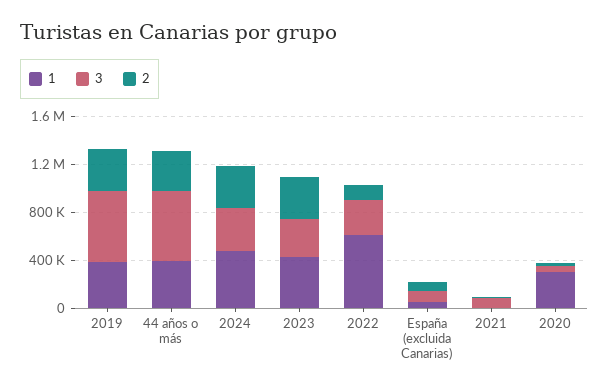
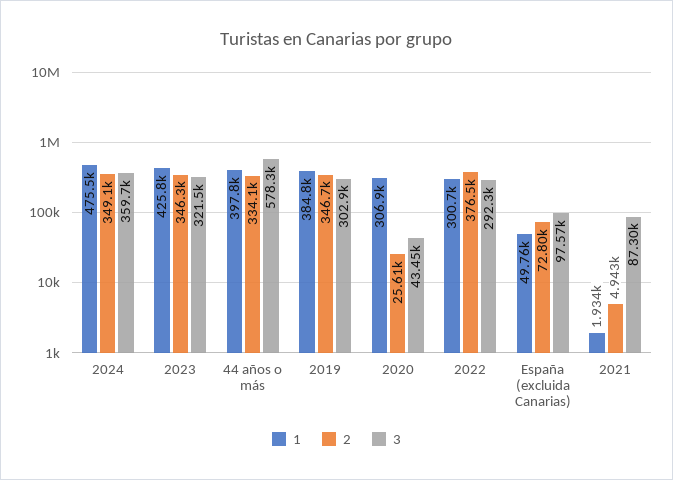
  {
    "1": {
      "2019": 384800,
      "44 años o más": 397800,
      "2024": 475500,
      "2023": 425800,
-     "2022": 600000,
+     "2022": 300700,
      "España (excluida Canarias)": 49760,
      "2021": 1934,
      "2020": 306900
    },
    "3": {
-     "2019": 600000,
+     "2019": 302900,
      "44 años o más": 578300,
      "2024": 359700,
      "2023": 321500,
      "2022": 292300,
      "España (excluida Canarias)": 97570,
      "2021": 87300,
      "2020": 43450
    },
    "2": {
      "2019": 346700,
      "44 años o más": 334100,
      "2024": 349100,
      "2023": 346300,
-     "2022": 100000,
+     "2022": 376500,
      "España (excluida Canarias)": 72800,
      "2021": 4943,
      "2020": 25610
    }
  }

